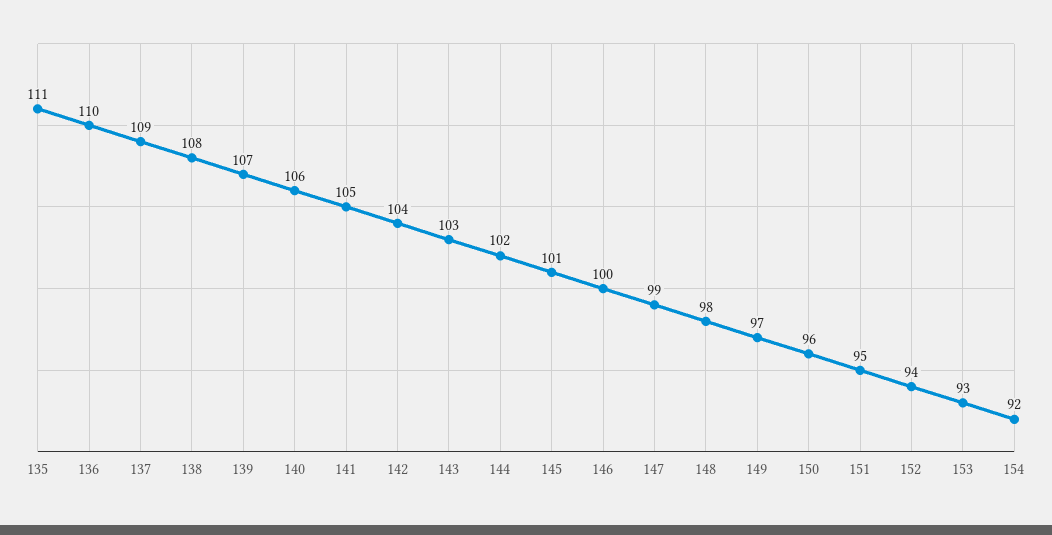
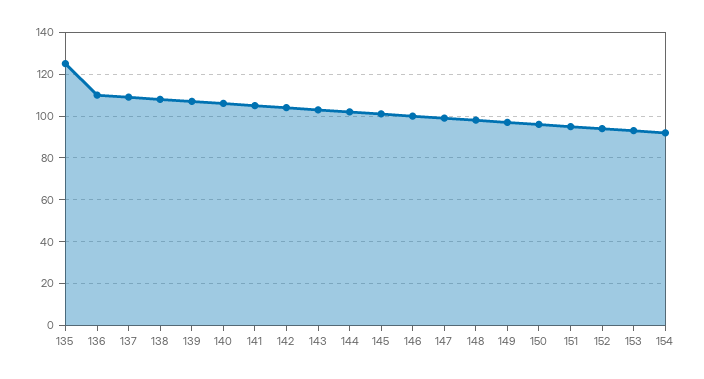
  {
-   "135": 111,
+   "135": 125,
    "136": 110,
    "137": 109,
    "138": 108,
    "139": 107,
    "140": 106,
    "141": 105,
    "142": 104,
    "143": 103,
    "144": 102,
    "145": 101,
    "146": 100,
    "147": 99,
    "148": 98,
    "149": 97,
    "150": 96,
    "151": 95,
    "152": 94,
    "153": 93,
    "154": 92
  }

